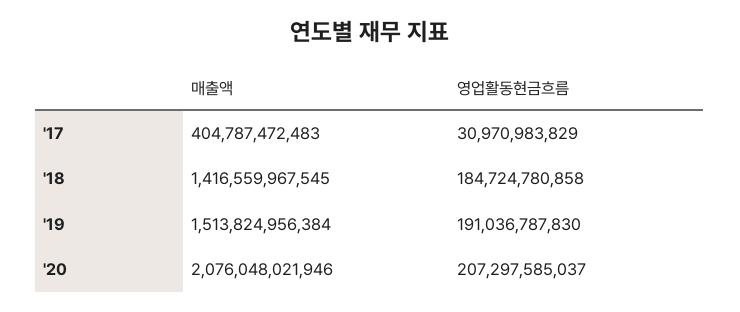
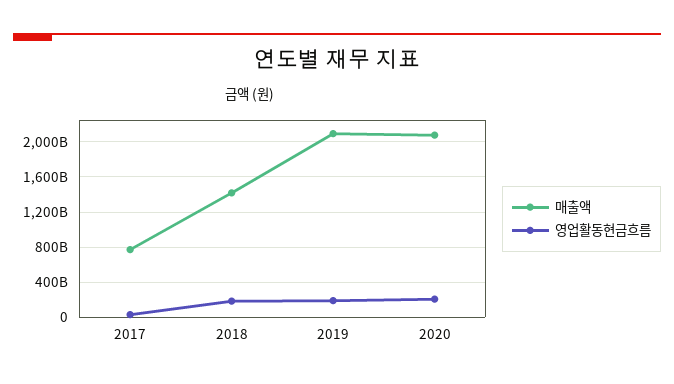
  {
    "매출액": {
-     "'17": 404787472483,
+     "'17": 800000000000,
      "'18": 1416559967545,
-     "'19": 1513824956384,
+     "'19": 2100000000000,
      "'20": 2076048021946
    },
    "영업활동현금흐름": {
      "'17": 30970983829,
      "'18": 184724780858,
      "'19": 191036787830,
      "'20": 207297585037
    }
  }

